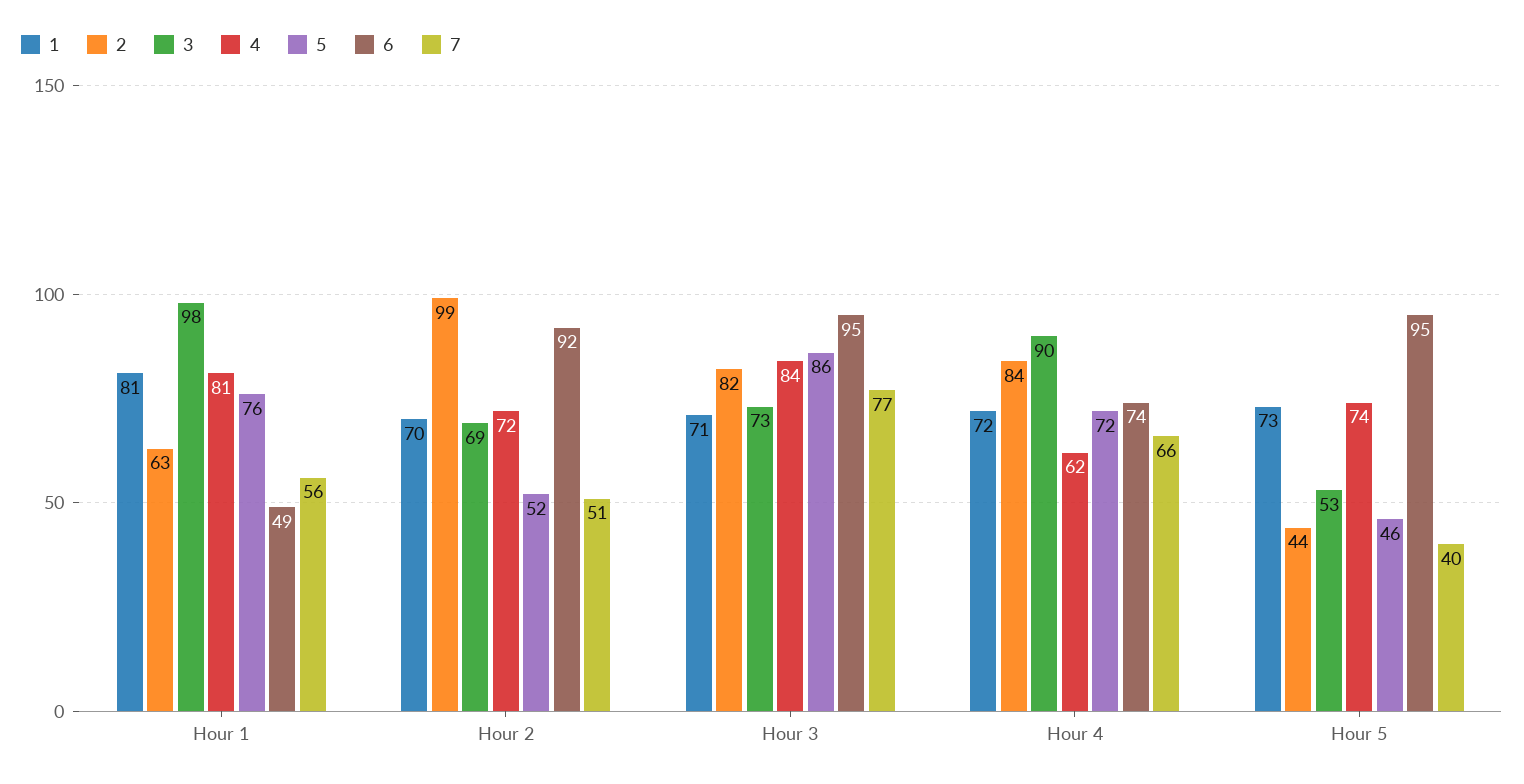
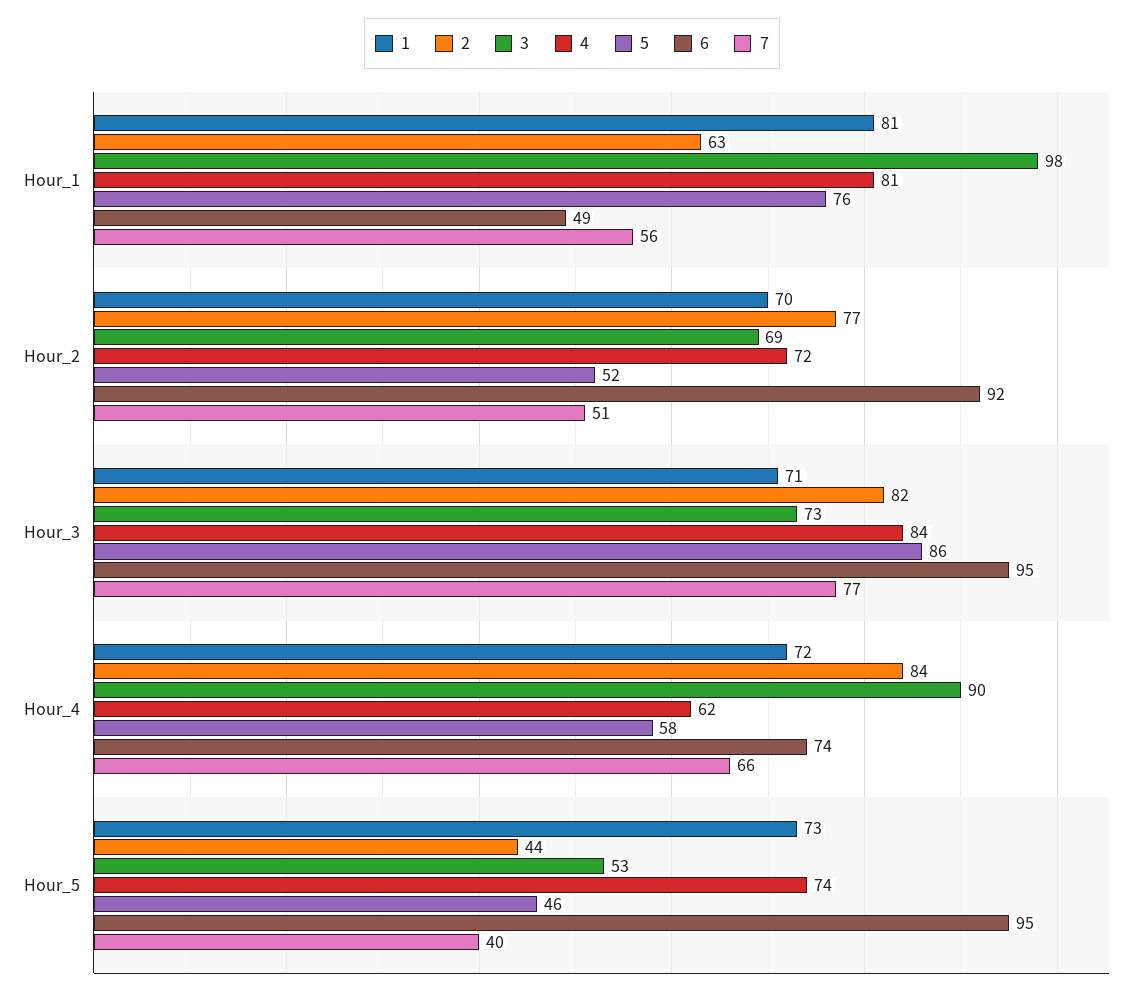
  {
    "1": {
      "Hour 1": 81,
      "Hour 2": 70,
      "Hour 3": 71,
      "Hour 4": 72,
      "Hour 5": 73
    },
    "2": {
      "Hour 1": 63,
-     "Hour 2": 99,
+     "Hour 2": 77,
      "Hour 3": 82,
      "Hour 4": 84,
      "Hour 5": 44
    },
    "3": {
      "Hour 1": 98,
      "Hour 2": 69,
      "Hour 3": 73,
      "Hour 4": 90,
      "Hour 5": 53
    },
    "4": {
      "Hour 1": 81,
      "Hour 2": 72,
      "Hour 3": 84,
      "Hour 4": 62,
      "Hour 5": 74
    },
    "5": {
      "Hour 1": 76,
      "Hour 2": 52,
      "Hour 3": 86,
-     "Hour 4": 72,
+     "Hour 4": 58,
      "Hour 5": 46
    },
    "6": {
      "Hour 1": 49,
      "Hour 2": 92,
      "Hour 3": 95,
      "Hour 4": 74,
      "Hour 5": 95
    },
    "7": {
      "Hour 1": 56,
      "Hour 2": 51,
      "Hour 3": 77,
      "Hour 4": 66,
      "Hour 5": 40
    }
  }

